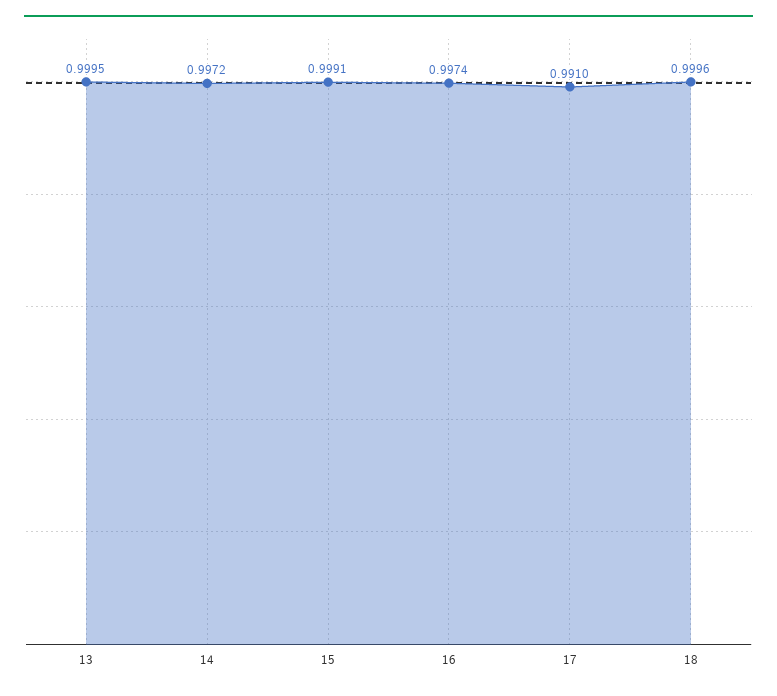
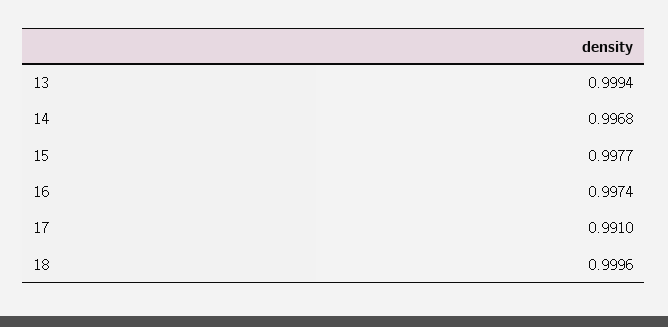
  {
-   "13": 0.9995,
+   "13": 0.9994,
-   "14": 0.9972,
+   "14": 0.9968,
-   "15": 0.9991,
+   "15": 0.9977,
    "16": 0.9974,
    "17": 0.991,
    "18": 0.9996
  }

